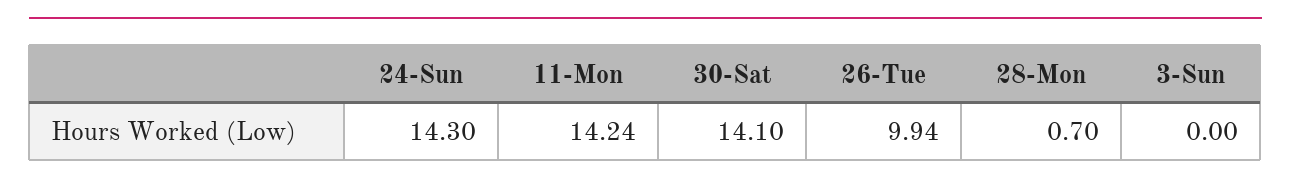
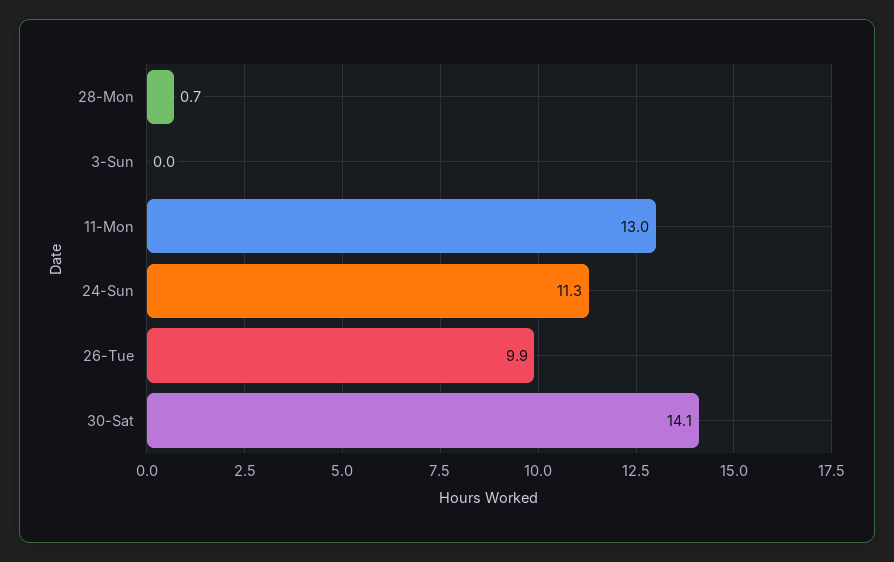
  {
-   "24-Sun": 14.3,
+   "24-Sun": 11.3,
-   "11-Mon": 14.24,
+   "11-Mon": 13,
    "30-Sat": 14.1,
    "26-Tue": 9.94,
    "28-Mon": 0.7,
    "3-Sun": 0
  }

